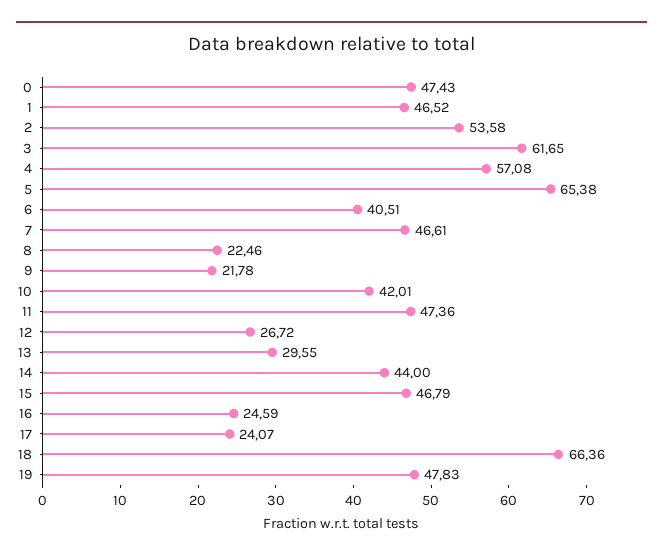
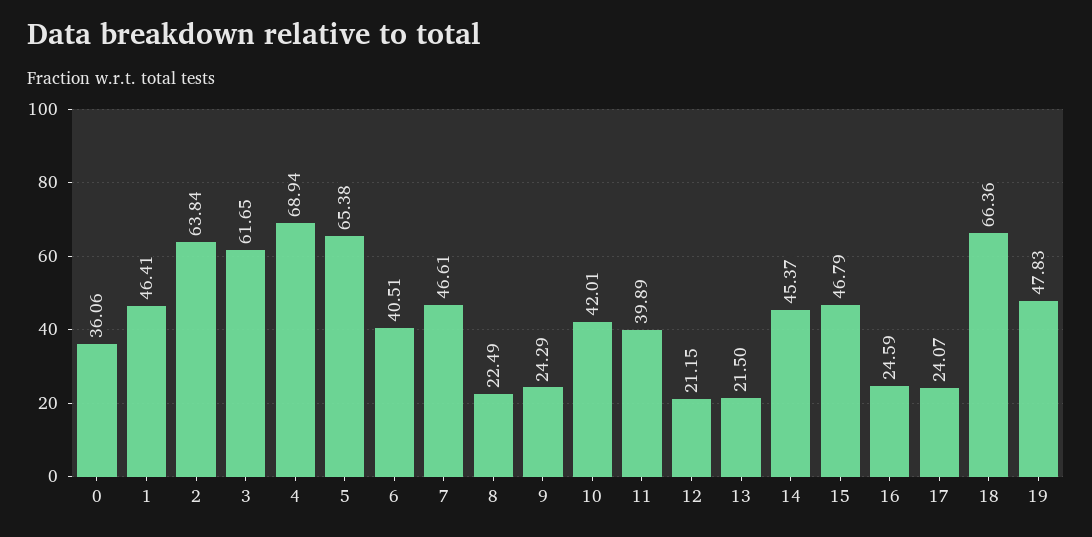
  {
-   "0": 47.43,
+   "0": 36.06,
-   "1": 46.52,
+   "1": 46.41,
-   "2": 53.58,
+   "2": 63.84,
    "3": 61.65,
-   "4": 57.08,
+   "4": 68.94,
    "5": 65.38,
    "6": 40.51,
    "7": 46.61,
-   "8": 22.46,
+   "8": 22.49,
-   "9": 21.78,
+   "9": 24.29,
    "10": 42.01,
-   "11": 47.36,
+   "11": 39.89,
-   "12": 26.72,
+   "12": 21.15,
-   "13": 29.55,
+   "13": 21.5,
-   "14": 44,
+   "14": 45.37,
    "15": 46.79,
    "16": 24.59,
    "17": 24.07,
    "18": 66.36,
    "19": 47.83
  }

